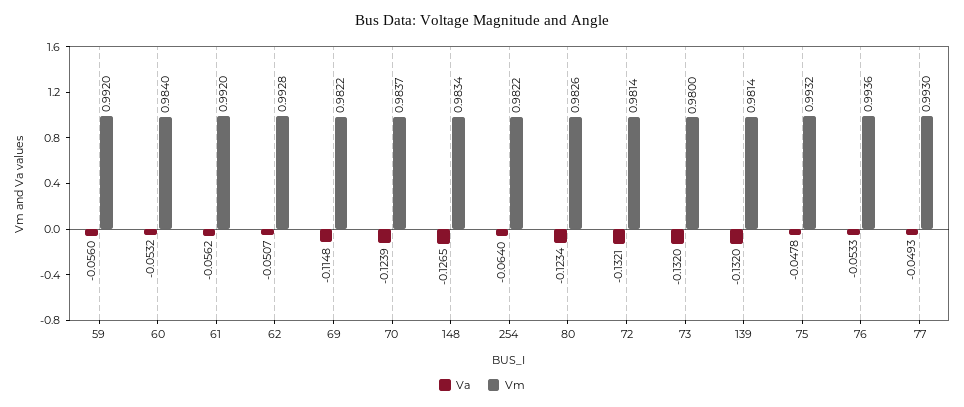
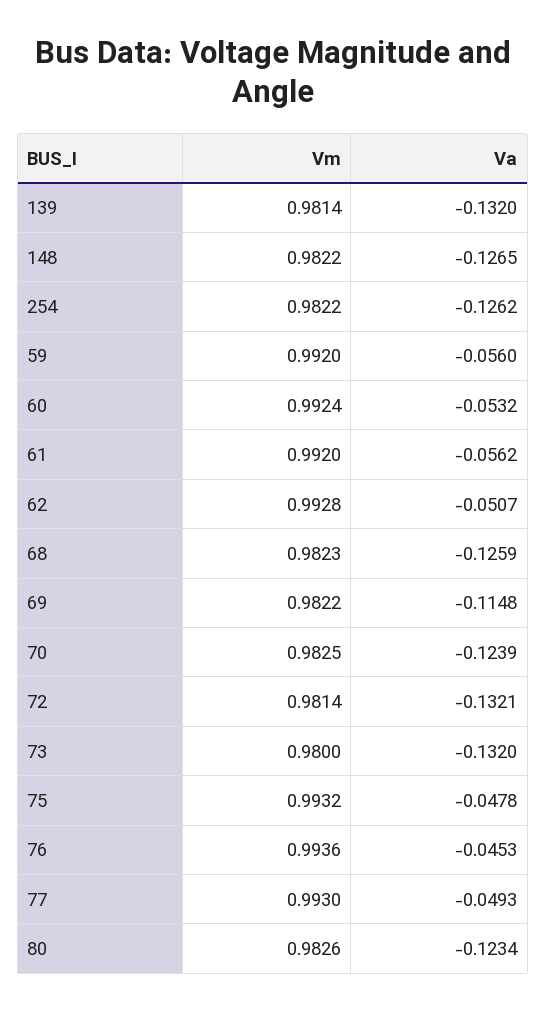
  {
    "Va": {
      "59": -0.056,
      "60": -0.0532,
      "61": -0.0562,
      "62": -0.0507,
      "69": -0.1148,
      "70": -0.1239,
      "148": -0.1265,
-     "254": -0.064,
+     "254": -0.1262,
      "80": -0.1234,
      "72": -0.1321,
      "73": -0.132,
      "139": -0.132,
      "75": -0.0478,
-     "76": -0.0533,
+     "76": -0.0453,
-     "77": -0.0493
+     "77": -0.0493,
+     "68": -0.1259
    },
    "Vm": {
      "59": 0.992,
-     "60": 0.984,
+     "60": 0.9924,
      "61": 0.992,
      "62": 0.9928,
      "69": 0.9822,
-     "70": 0.9837,
+     "70": 0.9825,
-     "148": 0.9834,
+     "148": 0.9822,
      "254": 0.9822,
      "80": 0.9826,
      "72": 0.9814,
      "73": 0.98,
      "139": 0.9814,
      "75": 0.9932,
      "76": 0.9936,
-     "77": 0.993
+     "77": 0.993,
+     "68": 0.9823
    }
  }

